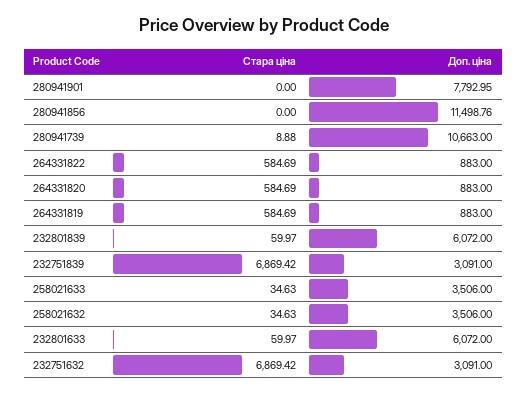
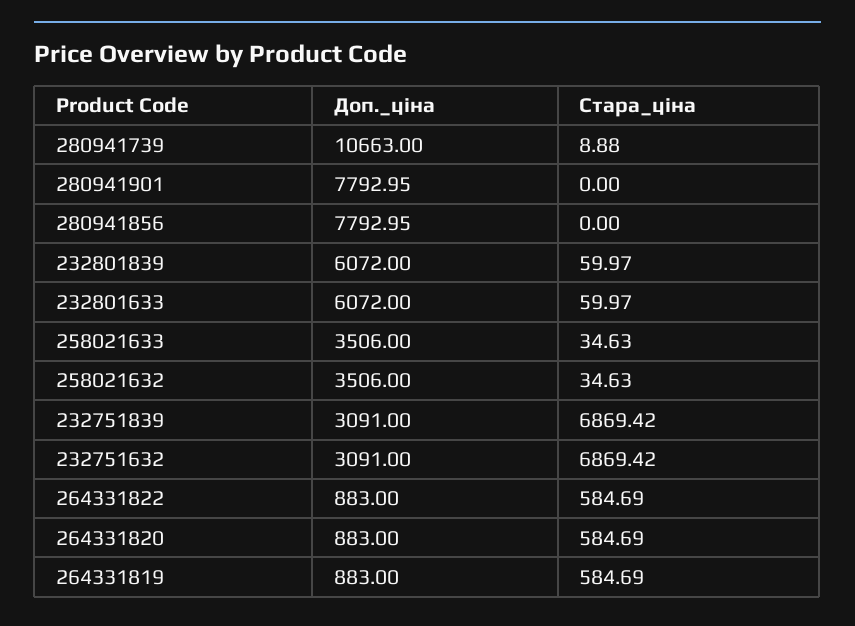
  {
    "Стара ціна": {
      "280941901": 0,
      "280941856": 0,
      "280941739": 8.88,
      "264331822": 584.69,
      "264331820": 584.69,
      "264331819": 584.69,
      "232801839": 59.97,
      "232751839": 6869.42,
      "258021633": 34.63,
      "258021632": 34.63,
      "232801633": 59.97,
      "232751632": 6869.42
    },
    "Доп. ціна": {
      "280941901": 7792.95,
-     "280941856": 11498.76,
+     "280941856": 7792.95,
      "280941739": 10663,
      "264331822": 883,
      "264331820": 883,
      "264331819": 883,
      "232801839": 6072,
      "232751839": 3091,
      "258021633": 3506,
      "258021632": 3506,
      "232801633": 6072,
      "232751632": 3091
    }
  }

